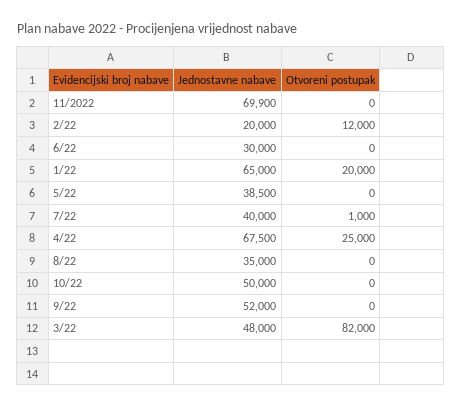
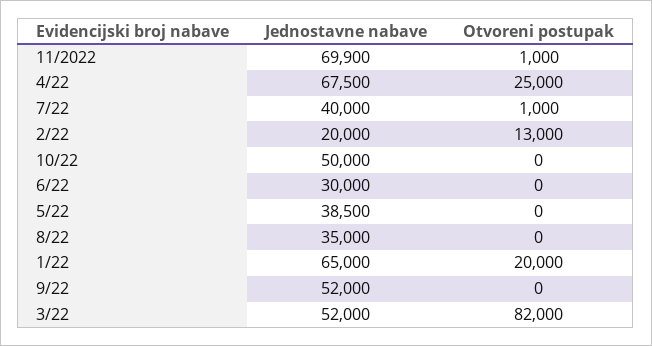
  {
    "Jednostavne nabave": {
      "11/2022": 69900,
      "2/22": 20000,
      "6/22": 30000,
      "1/22": 65000,
      "5/22": 38500,
      "7/22": 40000,
      "4/22": 67500,
      "8/22": 35000,
      "10/22": 50000,
      "9/22": 52000,
-     "3/22": 48000
+     "3/22": 52000
    },
    "Otvoreni postupak": {
-     "11/2022": 0,
+     "11/2022": 1000,
-     "2/22": 12000,
+     "2/22": 13000,
      "6/22": 0,
      "1/22": 20000,
      "5/22": 0,
      "7/22": 1000,
      "4/22": 25000,
      "8/22": 0,
      "10/22": 0,
      "9/22": 0,
      "3/22": 82000
    }
  }

